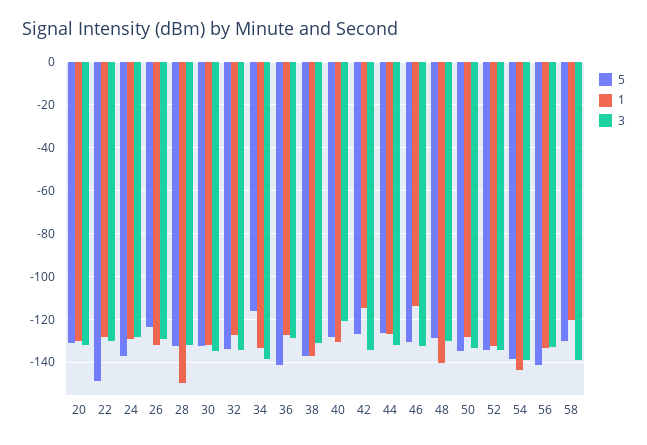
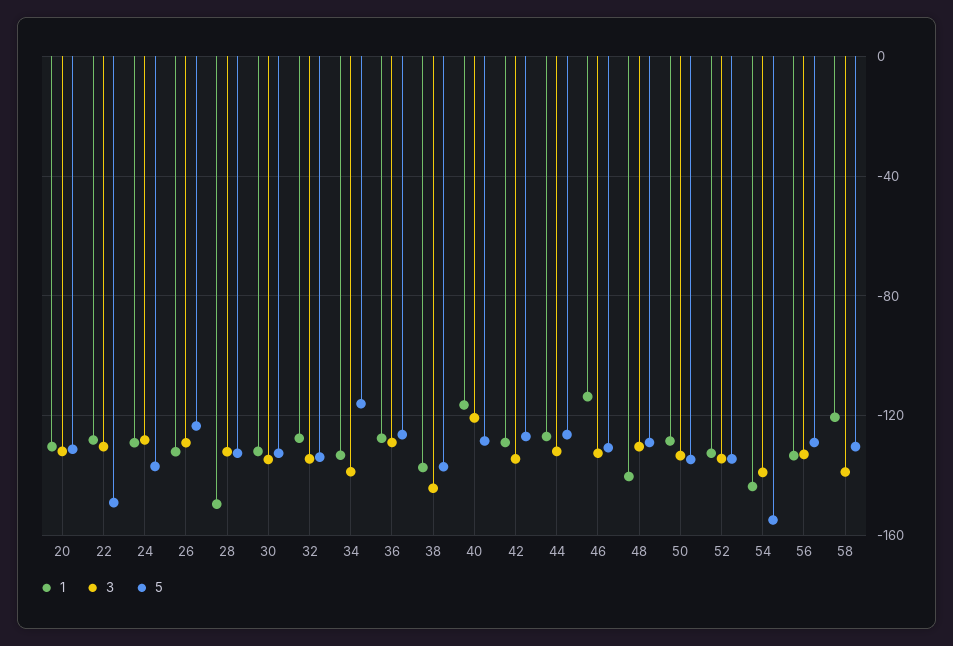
  {
    "5": {
      "20": -130,
      "22": -150,
      "24": -135,
      "26": -125,
      "28": -135,
      "30": -135,
      "32": -135,
      "34": -115,
-     "36": -140,
+     "36": -125,
      "38": -135,
      "40": -130,
      "42": -125,
      "44": -125,
      "46": -130,
      "48": -130,
      "50": -135,
      "52": -135,
-     "54": -140,
+     "54": -155,
-     "56": -140,
+     "56": -130,
      "58": -130
    },
    "1": {
      "20": -130,
      "22": -130,
      "24": -130,
      "26": -130,
      "28": -150,
      "30": -130,
      "32": -130,
      "34": -135,
      "36": -130,
      "38": -135,
-     "40": -130,
+     "40": -115,
-     "42": -115,
+     "42": -130,
      "44": -125,
      "46": -115,
      "48": -140,
      "50": -130,
      "52": -135,
      "54": -145,
      "56": -135,
      "58": -120
    },
    "3": {
      "20": -130,
      "22": -130,
      "24": -130,
      "26": -130,
      "28": -130,
      "30": -135,
      "32": -135,
      "34": -140,
      "36": -130,
-     "38": -130,
+     "38": -145,
      "40": -120,
      "42": -135,
      "44": -130,
      "46": -135,
      "48": -130,
      "50": -135,
      "52": -135,
      "54": -140,
      "56": -135,
      "58": -140
    }
  }

